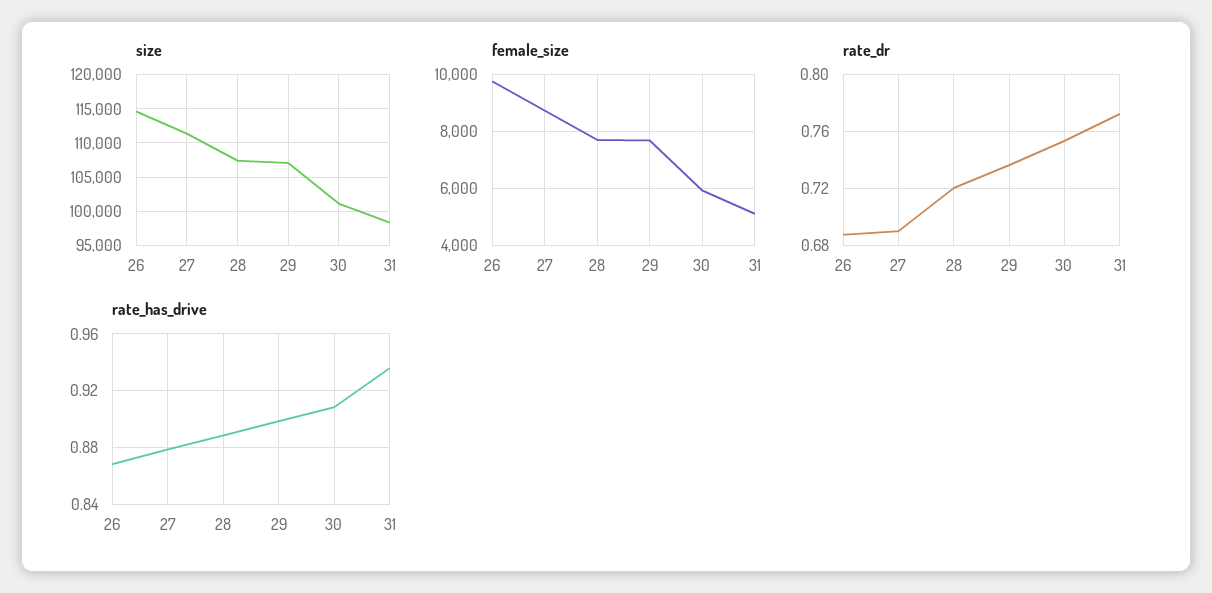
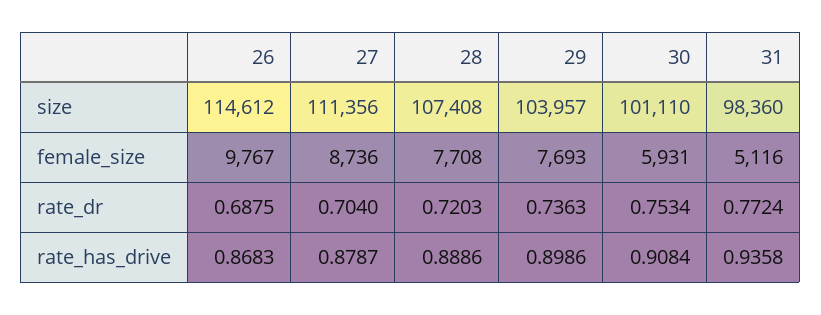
  {
    "size": {
      "26": 114612,
      "27": 111356,
      "28": 107408,
-     "29": 107000,
+     "29": 103957,
      "30": 101110,
      "31": 98360
    },
    "female_size": {
      "26": 9767,
      "27": 8736,
      "28": 7708,
      "29": 7693,
      "30": 5931,
      "31": 5116
    },
    "rate_dr": {
      "26": 0.6875,
-     "27": 0.69,
+     "27": 0.704,
      "28": 0.7203,
      "29": 0.7363,
      "30": 0.7534,
      "31": 0.7724
    },
    "rate_has_drive": {
      "26": 0.8683,
      "27": 0.8787,
      "28": 0.8886,
      "29": 0.8986,
      "30": 0.9084,
      "31": 0.9358
    }
  }

